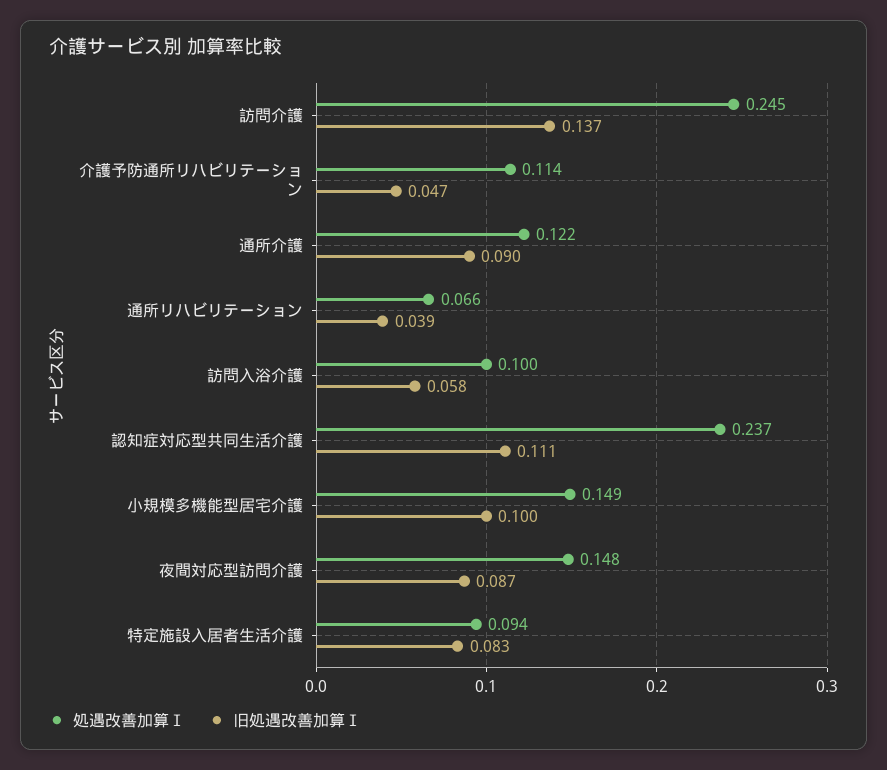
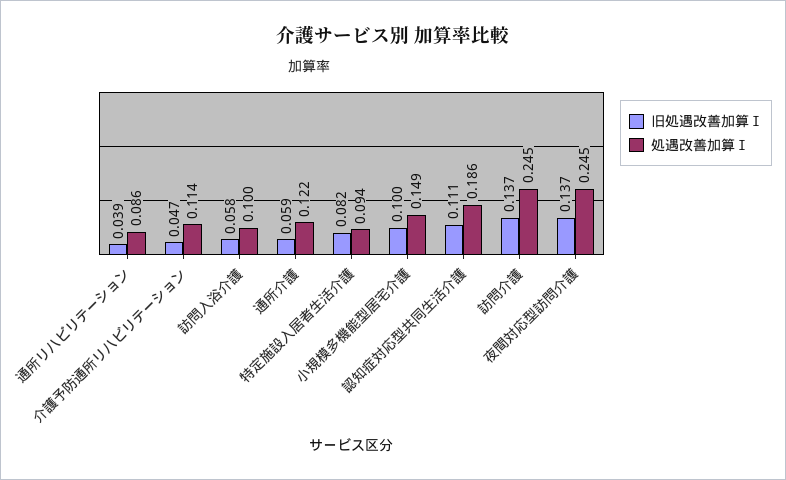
  {
    "処遇改善加算Ⅰ": {
      "訪問介護": 0.245,
      "介護予防通所リハビリテーション": 0.114,
      "通所介護": 0.122,
-     "通所リハビリテーション": 0.066,
+     "通所リハビリテーション": 0.086,
      "訪問入浴介護": 0.1,
-     "認知症対応型共同生活介護": 0.237,
+     "認知症対応型共同生活介護": 0.186,
      "小規模多機能型居宅介護": 0.149,
-     "夜間対応型訪問介護": 0.148,
+     "夜間対応型訪問介護": 0.245,
      "特定施設入居者生活介護": 0.094
    },
    "旧処遇改善加算Ⅰ": {
      "訪問介護": 0.137,
      "介護予防通所リハビリテーション": 0.047,
-     "通所介護": 0.09,
+     "通所介護": 0.059,
      "通所リハビリテーション": 0.039,
      "訪問入浴介護": 0.058,
      "認知症対応型共同生活介護": 0.111,
      "小規模多機能型居宅介護": 0.1,
-     "夜間対応型訪問介護": 0.087,
+     "夜間対応型訪問介護": 0.137,
-     "特定施設入居者生活介護": 0.083
+     "特定施設入居者生活介護": 0.082
    }
  }

